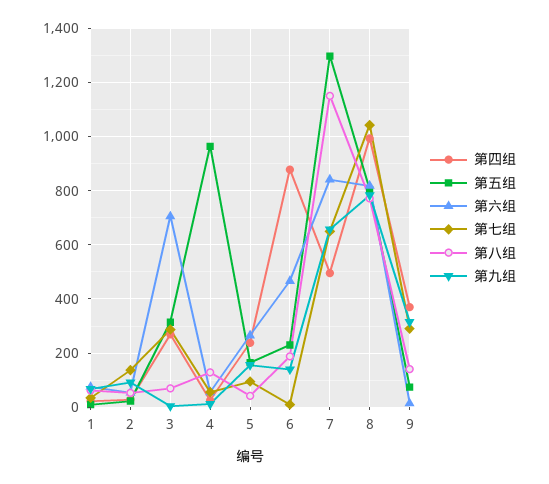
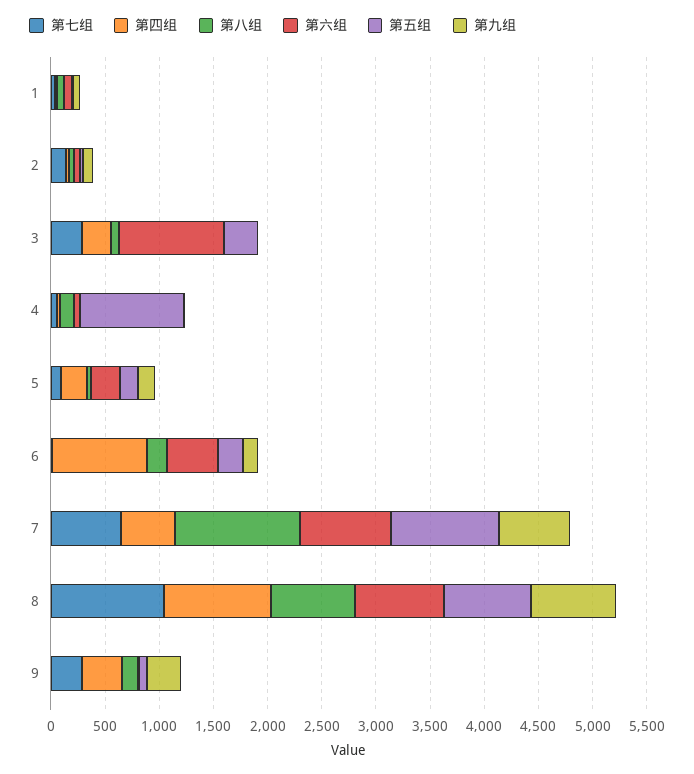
  {
    "第四组": {
      "1": 25,
      "2": 25,
      "3": 275,
      "4": 25,
      "5": 250,
      "6": 875,
      "7": 500,
      "8": 1000,
      "9": 375
    },
    "第五组": {
      "1": 0,
      "2": 25,
      "3": 325,
      "4": 975,
      "5": 175,
      "6": 225,
-     "7": 1300,
+     "7": 1000,
      "8": 800,
      "9": 75
    },
    "第六组": {
      "1": 75,
      "2": 50,
-     "3": 700,
+     "3": 1000,
      "4": 50,
      "5": 275,
      "6": 475,
      "7": 850,
      "8": 825,
      "9": 25
    },
    "第七组": {
      "1": 25,
      "2": 125,
      "3": 275,
      "4": 50,
      "5": 100,
      "6": 0,
      "7": 650,
      "8": 1050,
      "9": 300
    },
    "第八组": {
      "1": 50,
      "2": 50,
      "3": 75,
      "4": 125,
      "5": 50,
      "6": 200,
      "7": 1150,
      "8": 775,
      "9": 150
    },
    "第九组": {
      "1": 75,
      "2": 100,
      "3": 0,
      "4": 0,
      "5": 150,
      "6": 150,
      "7": 650,
      "8": 775,
      "9": 325
    }
  }

